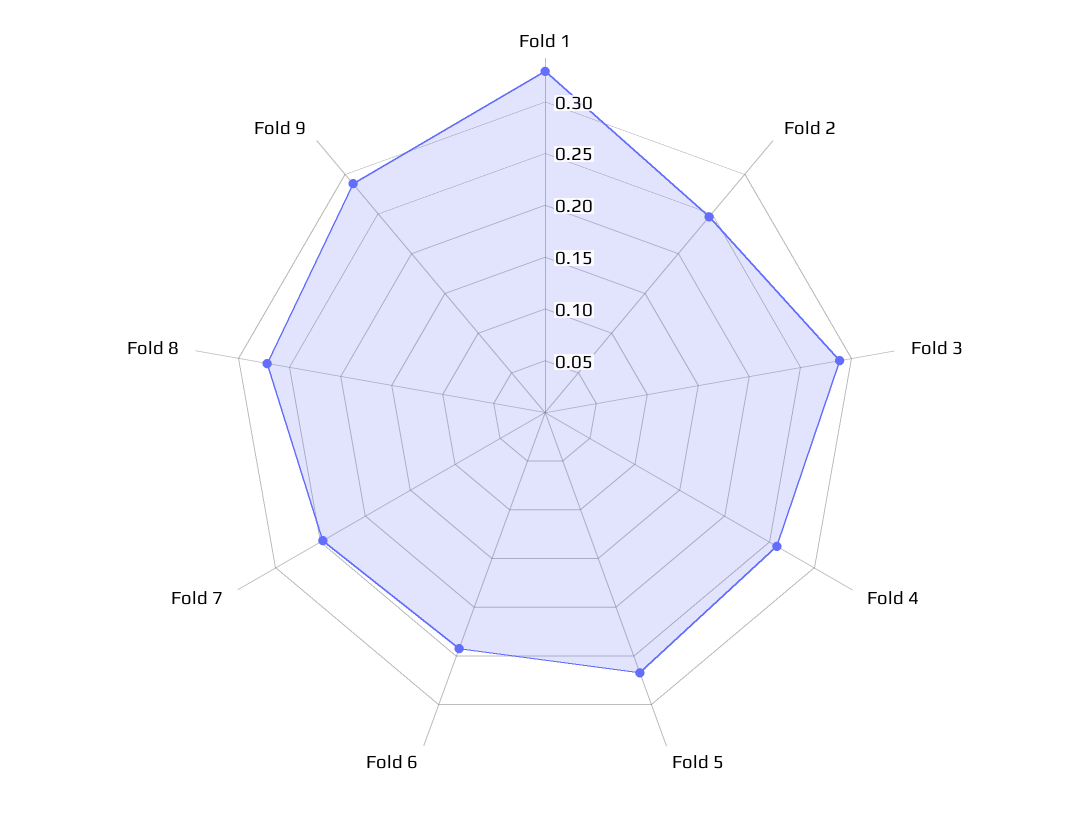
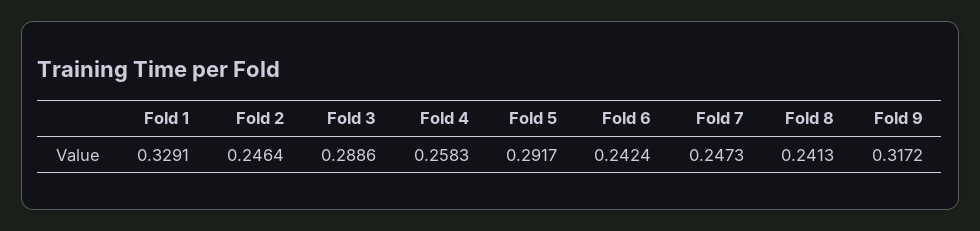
  {
    "Fold 1": 0.3291,
    "Fold 2": 0.2464,
    "Fold 3": 0.2886,
    "Fold 4": 0.2583,
-   "Fold 5": 0.27,
+   "Fold 5": 0.2917,
    "Fold 6": 0.2424,
    "Fold 7": 0.2473,
-   "Fold 8": 0.27,
+   "Fold 8": 0.2413,
-   "Fold 9": 0.29
+   "Fold 9": 0.3172
  }

